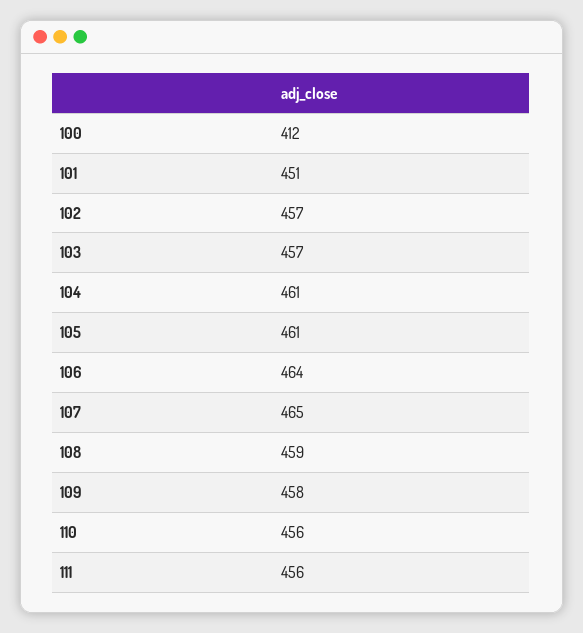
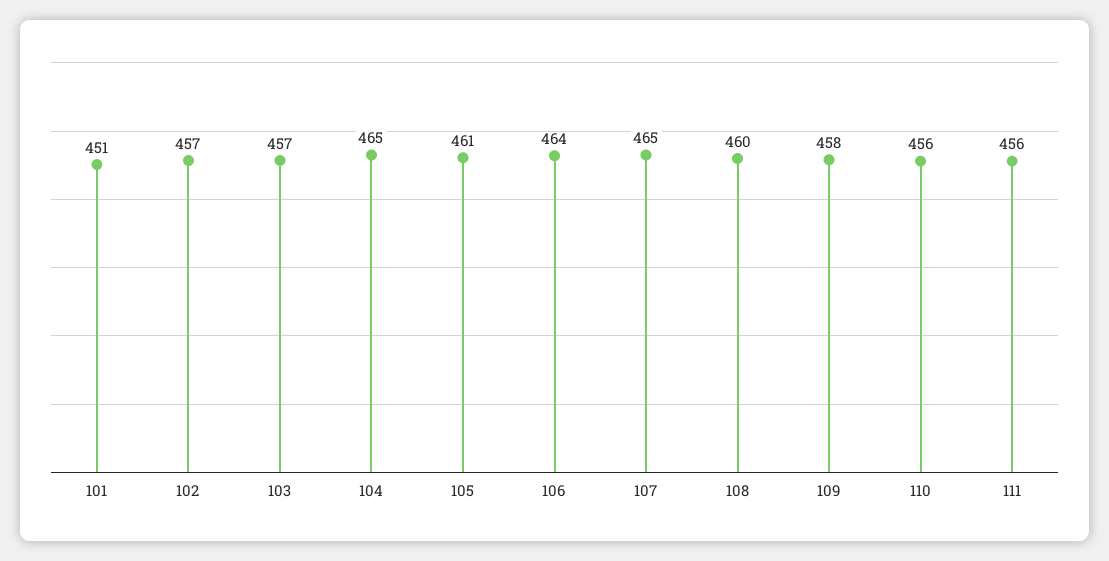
  {
-   "100": 412,
    "101": 451,
    "102": 457,
    "103": 457,
-   "104": 461,
+   "104": 465,
    "105": 461,
    "106": 464,
    "107": 465,
-   "108": 459,
+   "108": 460,
    "109": 458,
    "110": 456,
    "111": 456
  }

